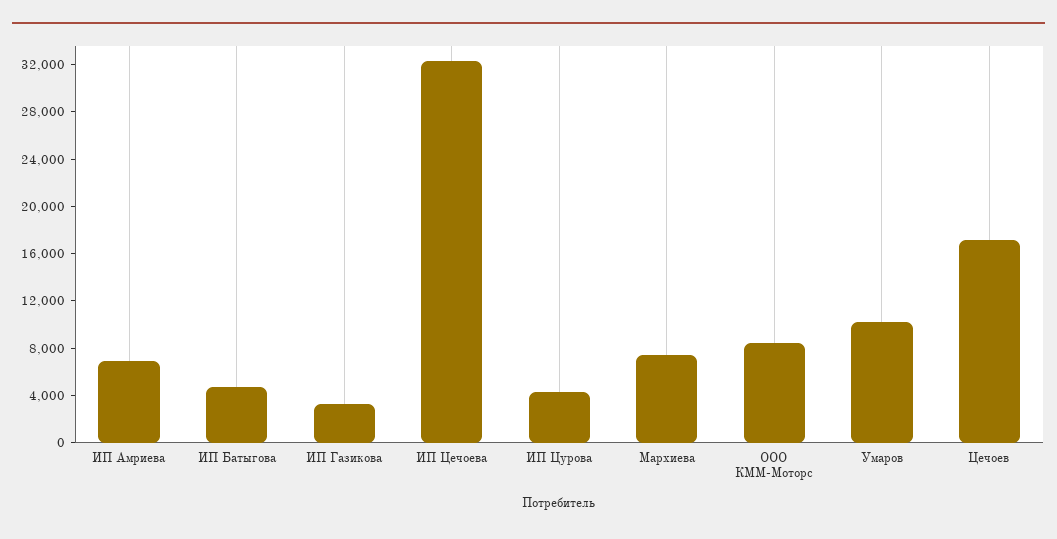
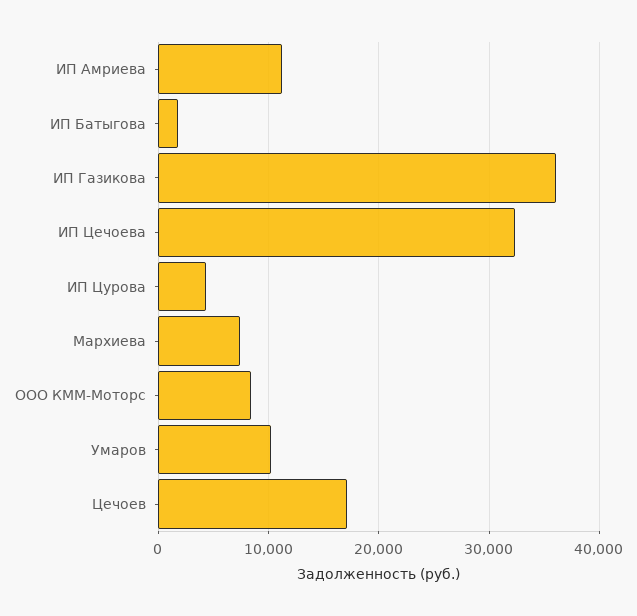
  {
-   "ИП Амриева": 7000,
+   "ИП Амриева": 11000,
-   "ИП Батыгова": 5000,
+   "ИП Батыгова": 2000,
-   "ИП Газикова": 3000,
+   "ИП Газикова": 36000,
    "ИП Цечоева": 32000,
    "ИП Цурова": 4000,
    "Мархиева": 7000,
    "ООО КММ-Моторс": 8000,
    "Умаров": 10000,
    "Цечоев": 17000
  }

